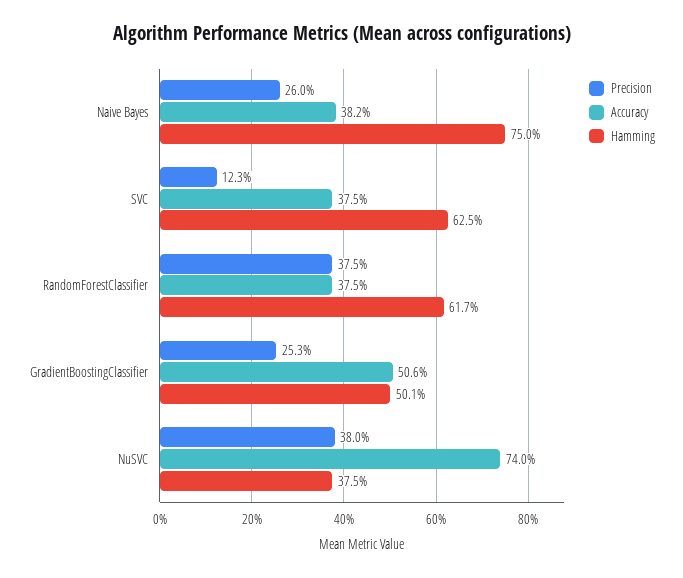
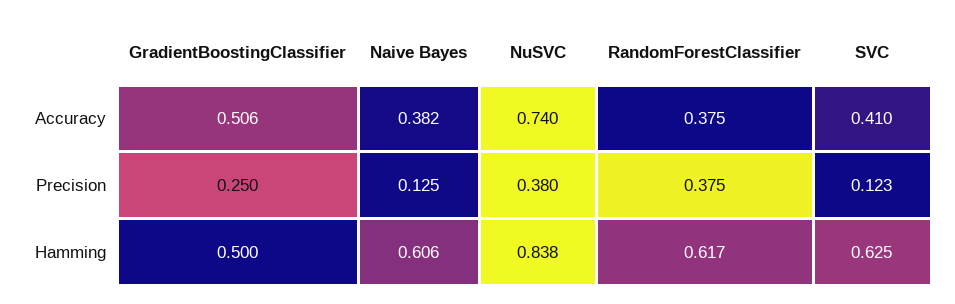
  {
    "Precision": {
-     "Naive Bayes": 0.26,
+     "Naive Bayes": 0.125,
      "SVC": 0.123,
      "RandomForestClassifier": 0.375,
-     "GradientBoostingClassifier": 0.253,
+     "GradientBoostingClassifier": 0.25,
      "NuSVC": 0.38
    },
    "Accuracy": {
      "Naive Bayes": 0.382,
-     "SVC": 0.375,
+     "SVC": 0.41,
      "RandomForestClassifier": 0.375,
      "GradientBoostingClassifier": 0.506,
      "NuSVC": 0.74
    },
    "Hamming": {
-     "Naive Bayes": 0.75,
+     "Naive Bayes": 0.606,
      "SVC": 0.625,
      "RandomForestClassifier": 0.617,
-     "GradientBoostingClassifier": 0.501,
+     "GradientBoostingClassifier": 0.5,
-     "NuSVC": 0.375
+     "NuSVC": 0.838
    }
  }

